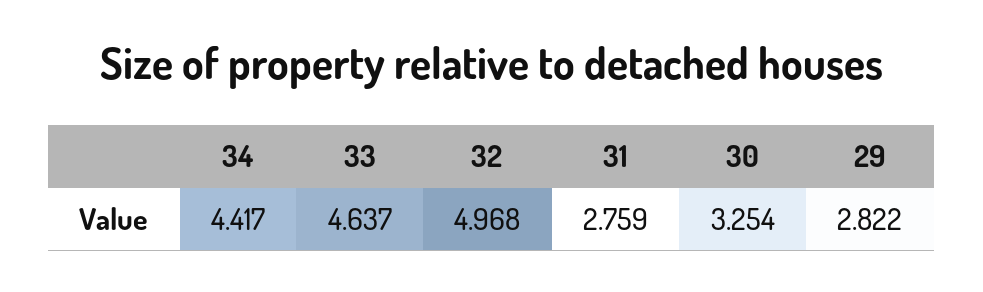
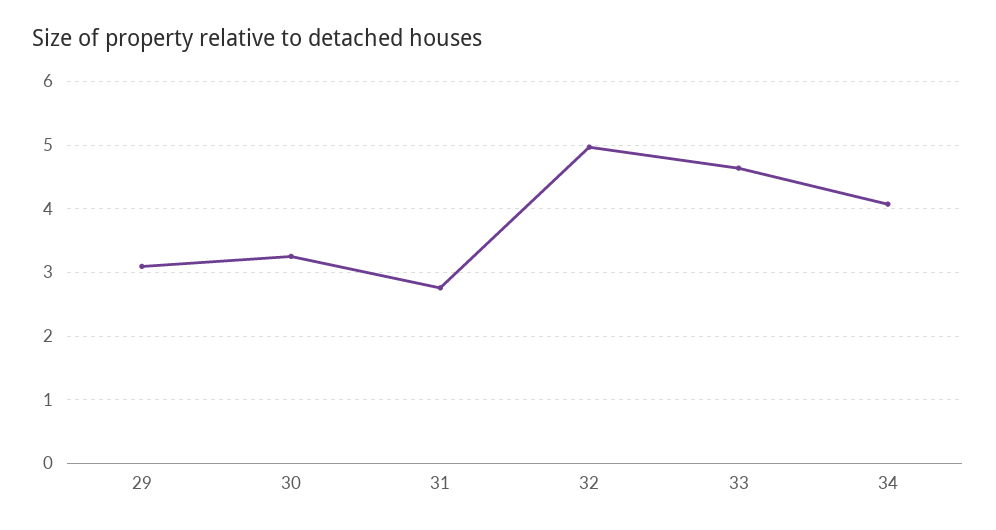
  {
-   "34": 4.417,
+   "34": 4.1,
    "33": 4.637,
    "32": 4.968,
    "31": 2.759,
    "30": 3.254,
-   "29": 2.822
+   "29": 3.1
  }

